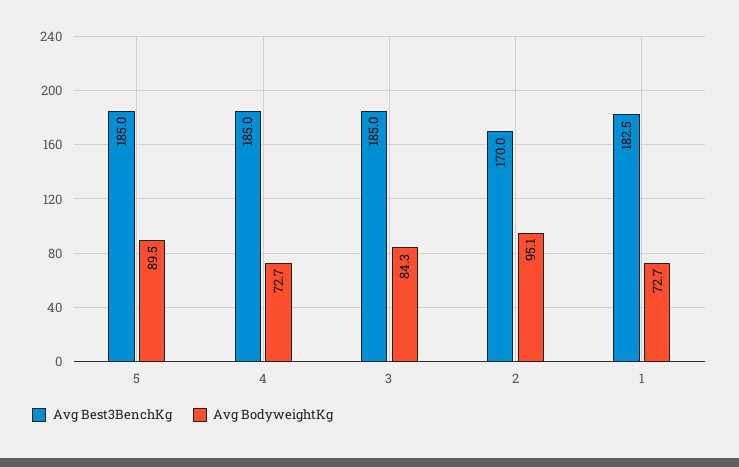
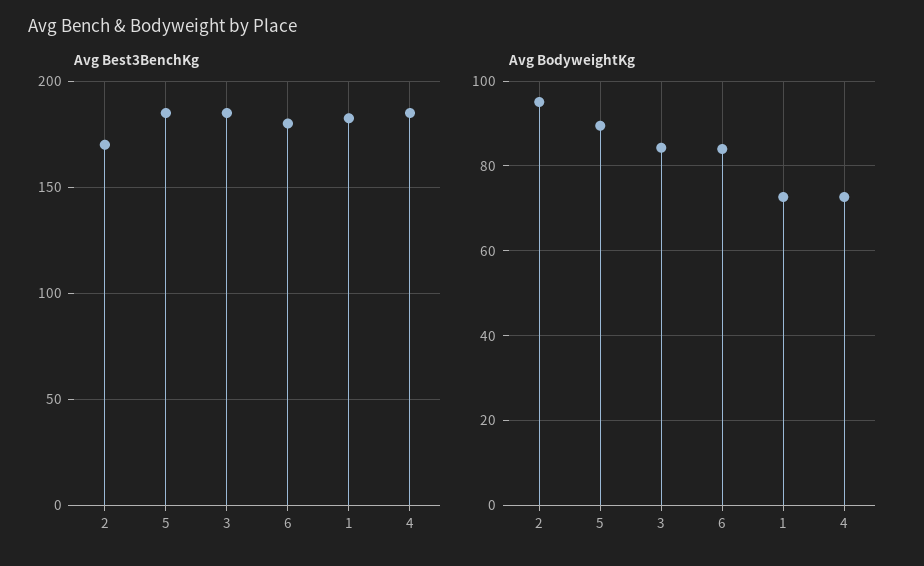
  {
    "Avg Best3BenchKg": {
      "5": 185,
      "4": 185,
      "3": 185,
      "2": 170,
-     "1": 182.5
+     "1": 182.5,
+     "6": 180
    },
    "Avg BodyweightKg": {
      "5": 89.5,
      "4": 72.7,
      "3": 84.3,
      "2": 95.1,
-     "1": 72.7
+     "1": 72.7,
+     "6": 84
    }
  }

